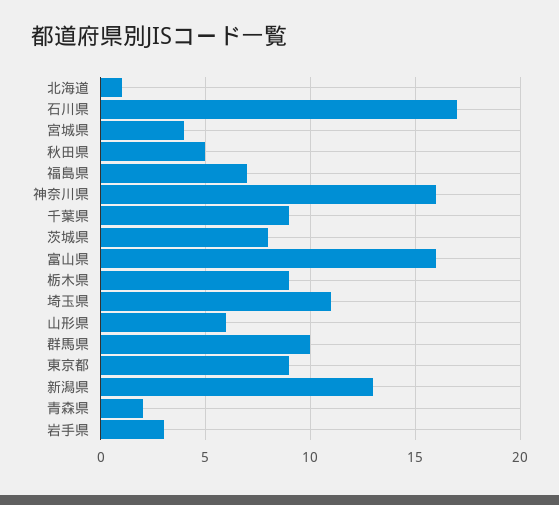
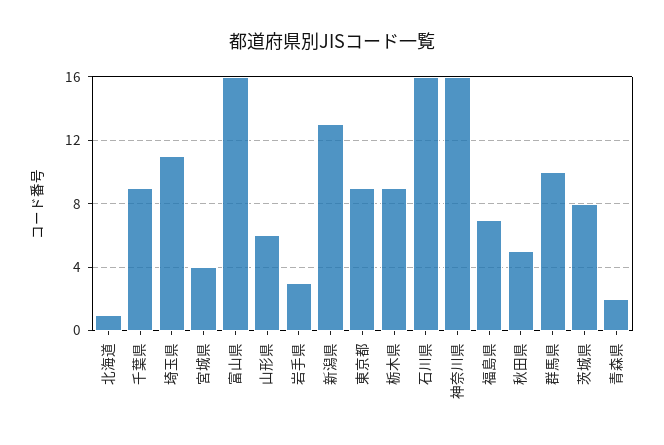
  {
    "北海道": 1,
-   "石川県": 17,
+   "石川県": 16,
    "宮城県": 4,
    "秋田県": 5,
    "福島県": 7,
    "神奈川県": 16,
    "千葉県": 9,
    "茨城県": 8,
    "富山県": 16,
    "栃木県": 9,
    "埼玉県": 11,
    "山形県": 6,
    "群馬県": 10,
    "東京都": 9,
    "新潟県": 13,
    "青森県": 2,
    "岩手県": 3
  }

